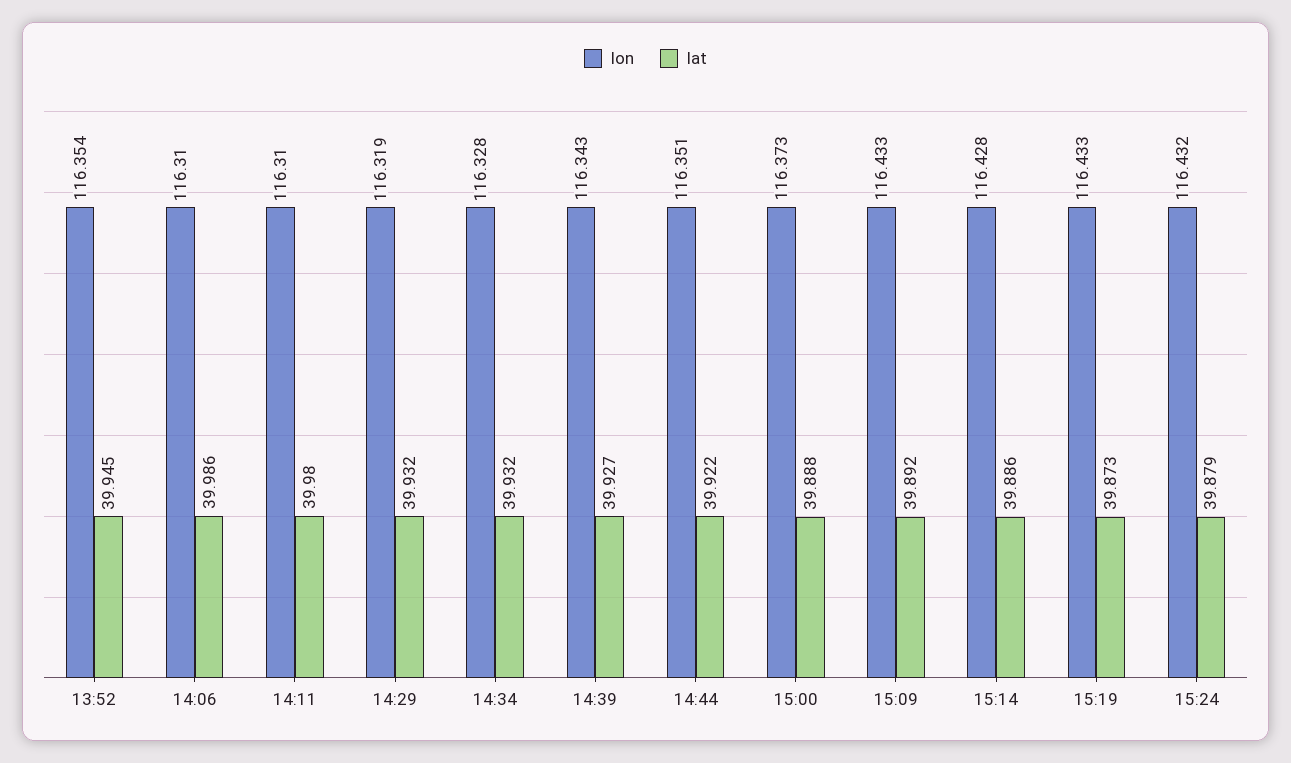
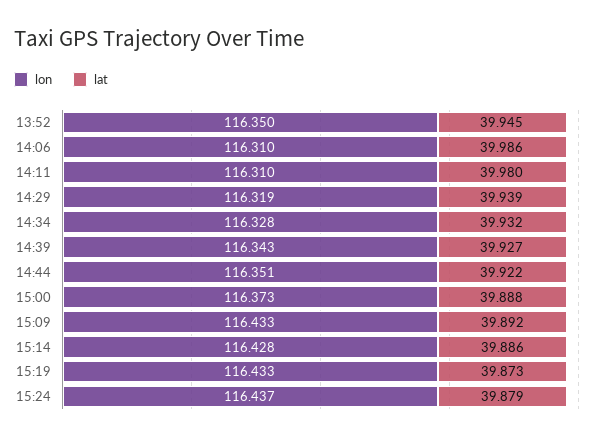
  {
    "lon": {
-     "13:52": 116.354,
+     "13:52": 116.35,
      "14:06": 116.31,
      "14:11": 116.31,
      "14:29": 116.319,
      "14:34": 116.328,
      "14:39": 116.343,
      "14:44": 116.351,
      "15:00": 116.373,
      "15:09": 116.433,
      "15:14": 116.428,
      "15:19": 116.433,
-     "15:24": 116.432
+     "15:24": 116.437
    },
    "lat": {
      "13:52": 39.945,
      "14:06": 39.986,
      "14:11": 39.98,
-     "14:29": 39.932,
+     "14:29": 39.939,
      "14:34": 39.932,
      "14:39": 39.927,
      "14:44": 39.922,
      "15:00": 39.888,
      "15:09": 39.892,
      "15:14": 39.886,
      "15:19": 39.873,
      "15:24": 39.879
    }
  }

